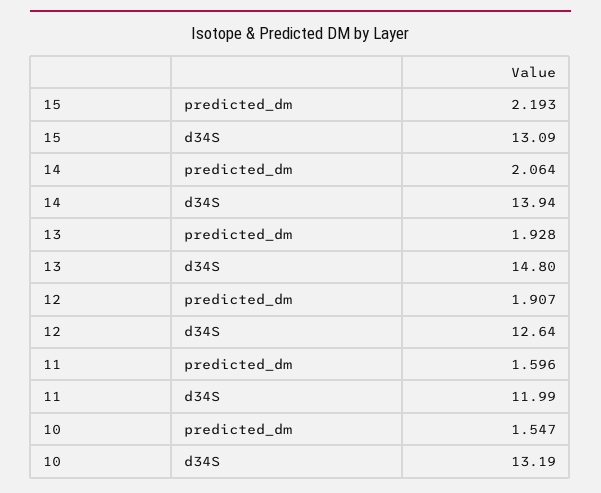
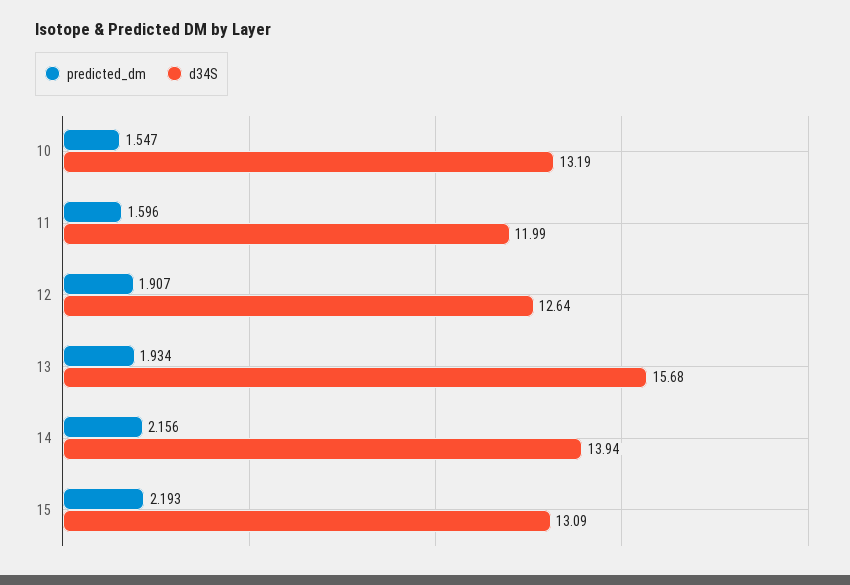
  {
    "predicted_dm": {
      "15": 2.193,
-     "14": 2.064,
+     "14": 2.156,
-     "13": 1.928,
+     "13": 1.934,
      "12": 1.907,
      "11": 1.596,
      "10": 1.547
    },
    "d34S": {
      "15": 13.09,
      "14": 13.94,
-     "13": 14.8,
+     "13": 15.68,
      "12": 12.64,
      "11": 11.99,
      "10": 13.19
    }
  }

